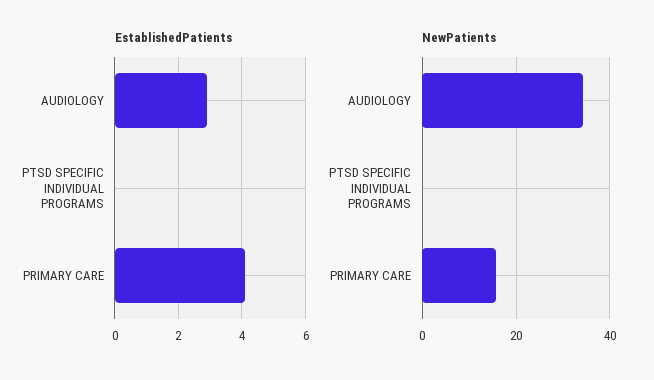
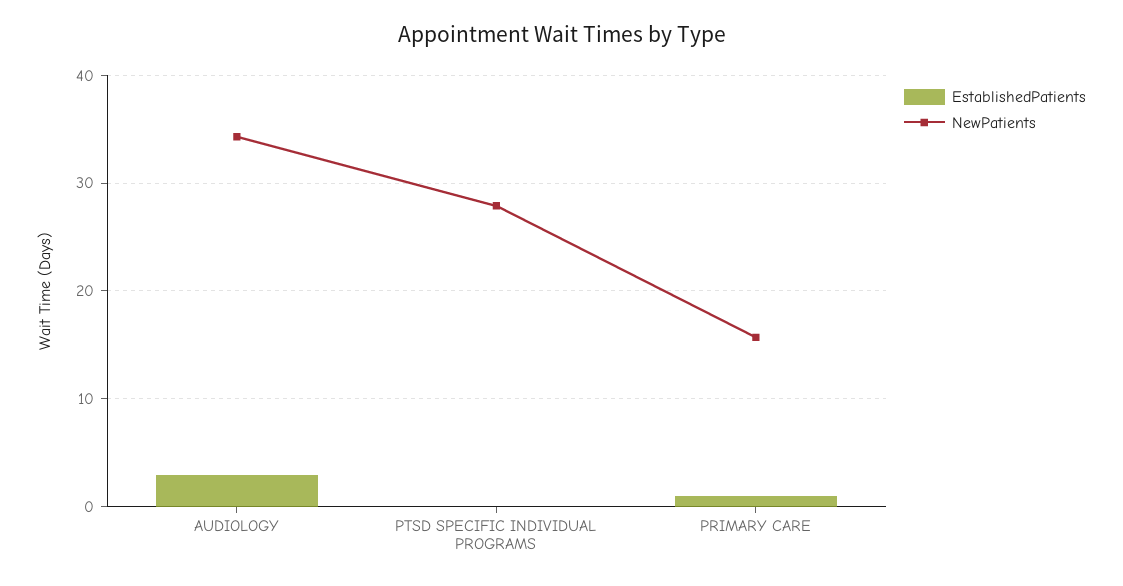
  {
    "EstablishedPatients": {
      "AUDIOLOGY": 3,
      "PTSD SPECIFIC INDIVIDUAL PROGRAMS": 0,
-     "PRIMARY CARE": 4
+     "PRIMARY CARE": 1
    },
    "NewPatients": {
      "AUDIOLOGY": 34,
-     "PTSD SPECIFIC INDIVIDUAL PROGRAMS": 0,
+     "PTSD SPECIFIC INDIVIDUAL PROGRAMS": 28,
      "PRIMARY CARE": 16
    }
  }

